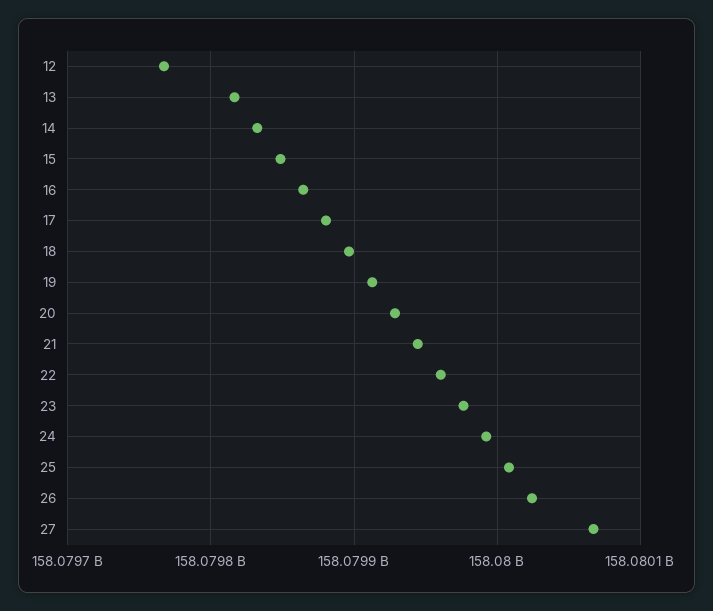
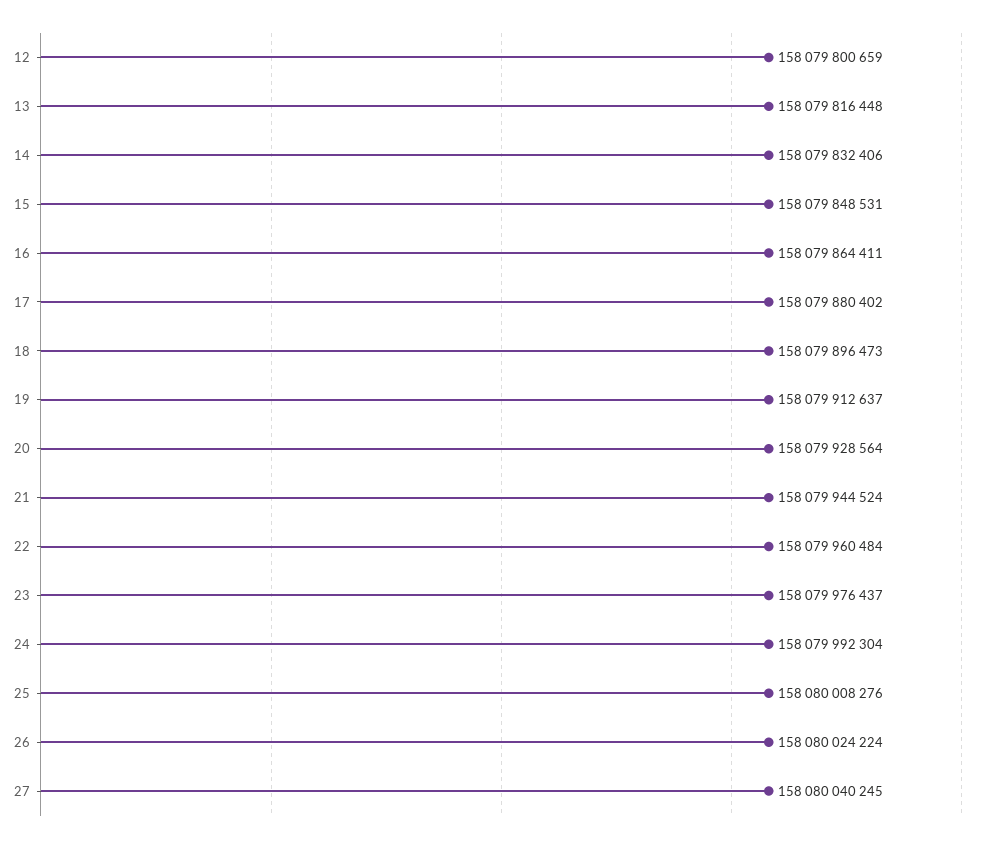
  {
-   "12": 158079770000,
+   "12": 158079800659,
    "13": 158079816448,
    "14": 158079832406,
    "15": 158079848531,
    "16": 158079864411,
    "17": 158079880402,
    "18": 158079896473,
    "19": 158079912637,
    "20": 158079928564,
    "21": 158079944524,
    "22": 158079960484,
    "23": 158079976437,
    "24": 158079992304,
    "25": 158080008276,
    "26": 158080024224,
-   "27": 158080070000
+   "27": 158080040245
  }

